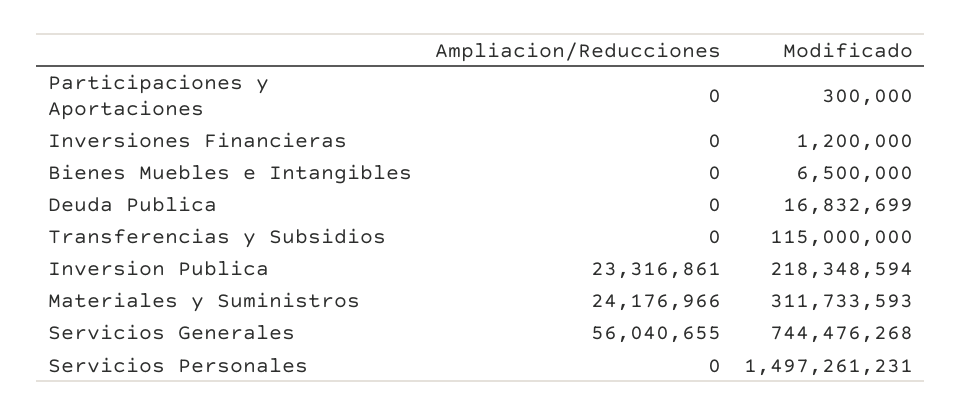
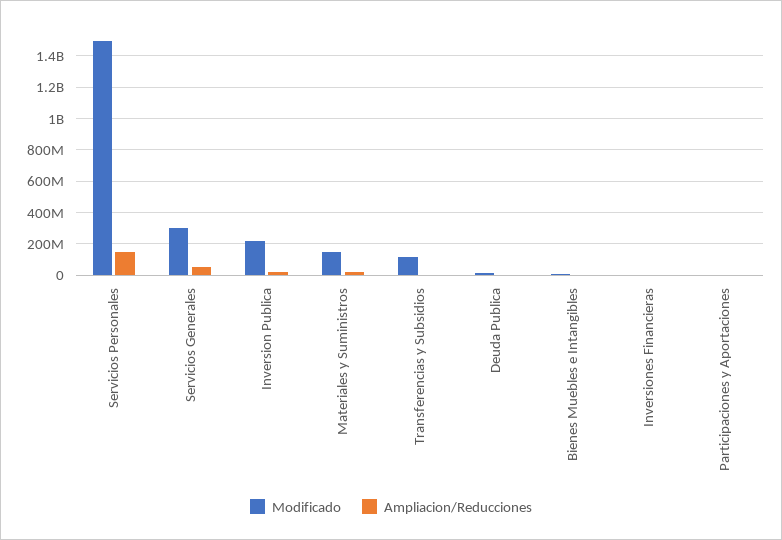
  {
    "Ampliacion/Reducciones": {
      "Participaciones y Aportaciones": 0,
      "Inversiones Financieras": 0,
      "Bienes Muebles e Intangibles": 0,
      "Deuda Publica": 0,
      "Transferencias y Subsidios": 0,
      "Inversion Publica": 23316861,
      "Materiales y Suministros": 24176966,
      "Servicios Generales": 56040655,
-     "Servicios Personales": 0
+     "Servicios Personales": 150000000
    },
    "Modificado": {
      "Participaciones y Aportaciones": 300000,
      "Inversiones Financieras": 1200000,
      "Bienes Muebles e Intangibles": 6500000,
      "Deuda Publica": 16832699,
      "Transferencias y Subsidios": 115000000,
      "Inversion Publica": 218348594,
-     "Materiales y Suministros": 311733593,
+     "Materiales y Suministros": 150000000,
-     "Servicios Generales": 744476268,
+     "Servicios Generales": 300000000,
      "Servicios Personales": 1497261231
    }
  }

